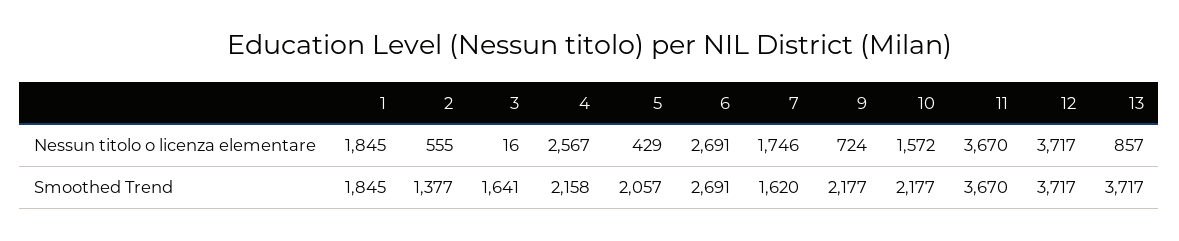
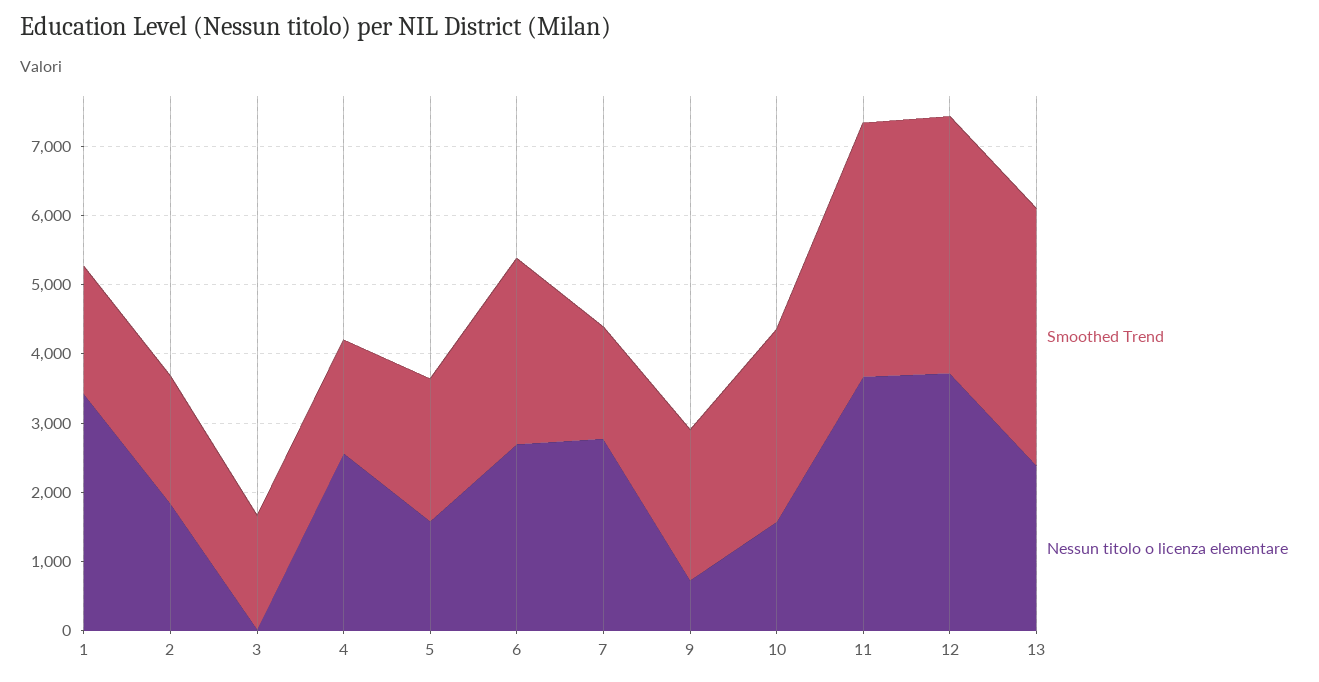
  {
    "Nessun titolo o licenza elementare": {
-     "1": 1845,
+     "1": 3400,
-     "2": 555,
+     "2": 1800,
      "3": 16,
      "4": 2567,
-     "5": 429,
+     "5": 1600,
      "6": 2691,
-     "7": 1746,
+     "7": 2800,
      "9": 724,
      "10": 1572,
      "11": 3670,
      "12": 3717,
-     "13": 857
+     "13": 2400
    },
    "Smoothed Trend": {
      "1": 1845,
-     "2": 1377,
+     "2": 1800,
      "3": 1641,
-     "4": 2158,
+     "4": 1600,
      "5": 2057,
      "6": 2691,
      "7": 1620,
      "9": 2177,
-     "10": 2177,
+     "10": 2800,
      "11": 3670,
      "12": 3717,
      "13": 3717
    }
  }

